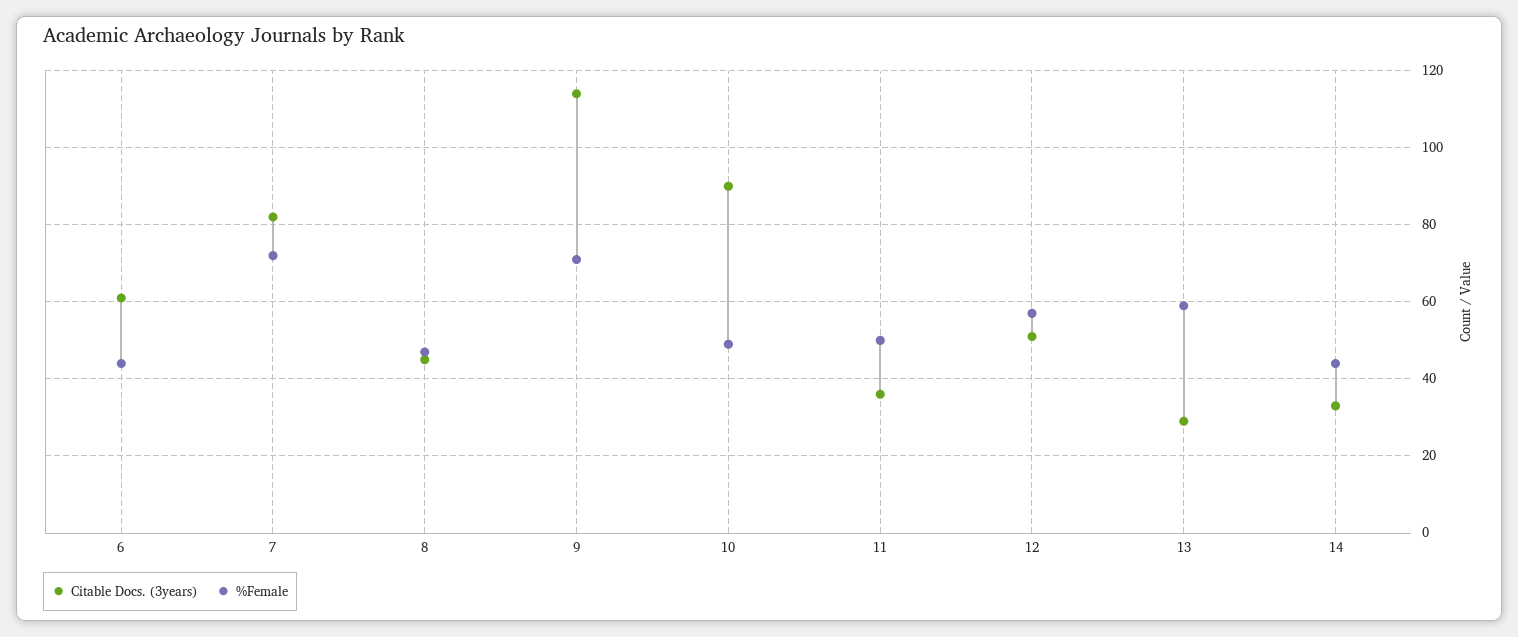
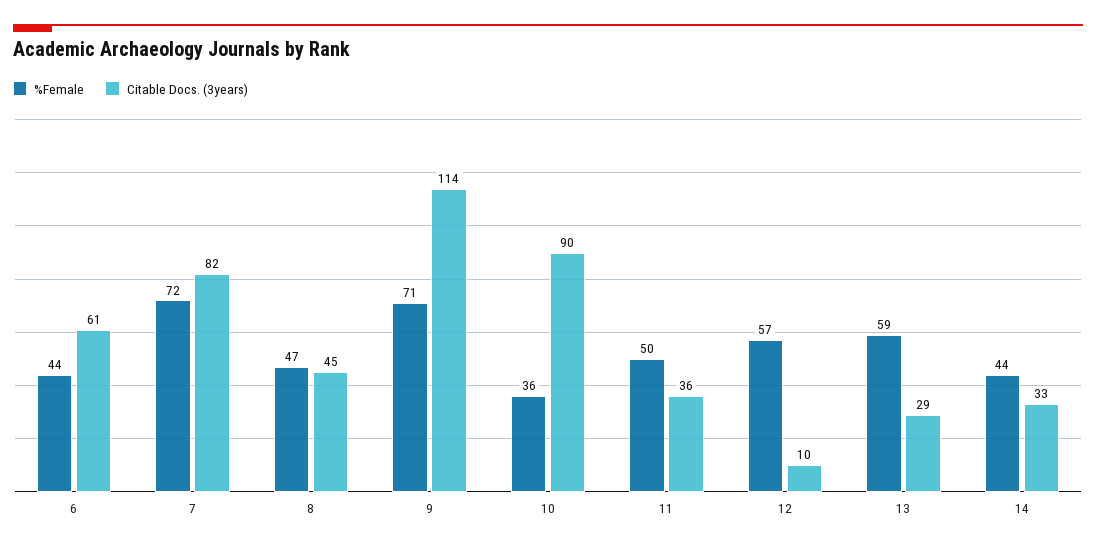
  {
    "Citable Docs. (3years)": {
      "6": 61,
      "7": 82,
      "8": 45,
      "9": 114,
      "10": 90,
      "11": 36,
-     "12": 50,
+     "12": 10,
      "13": 29,
      "14": 33
    },
    "%Female": {
      "6": 44,
      "7": 72,
      "8": 47,
      "9": 71,
-     "10": 50,
+     "10": 36,
      "11": 50,
      "12": 57,
      "13": 59,
      "14": 44
    }
  }

